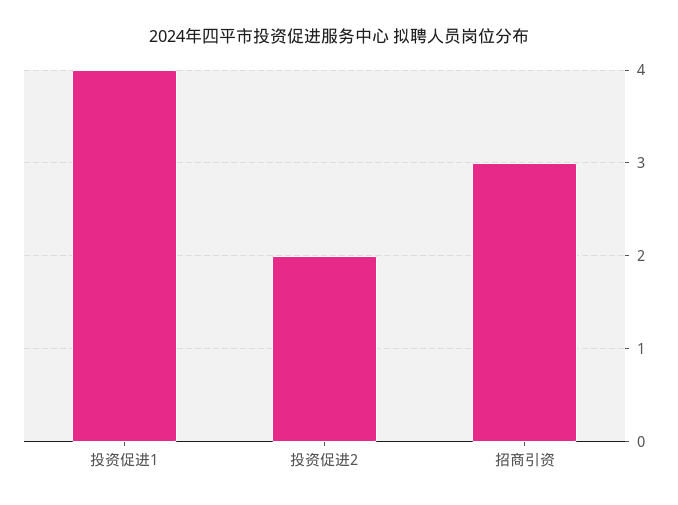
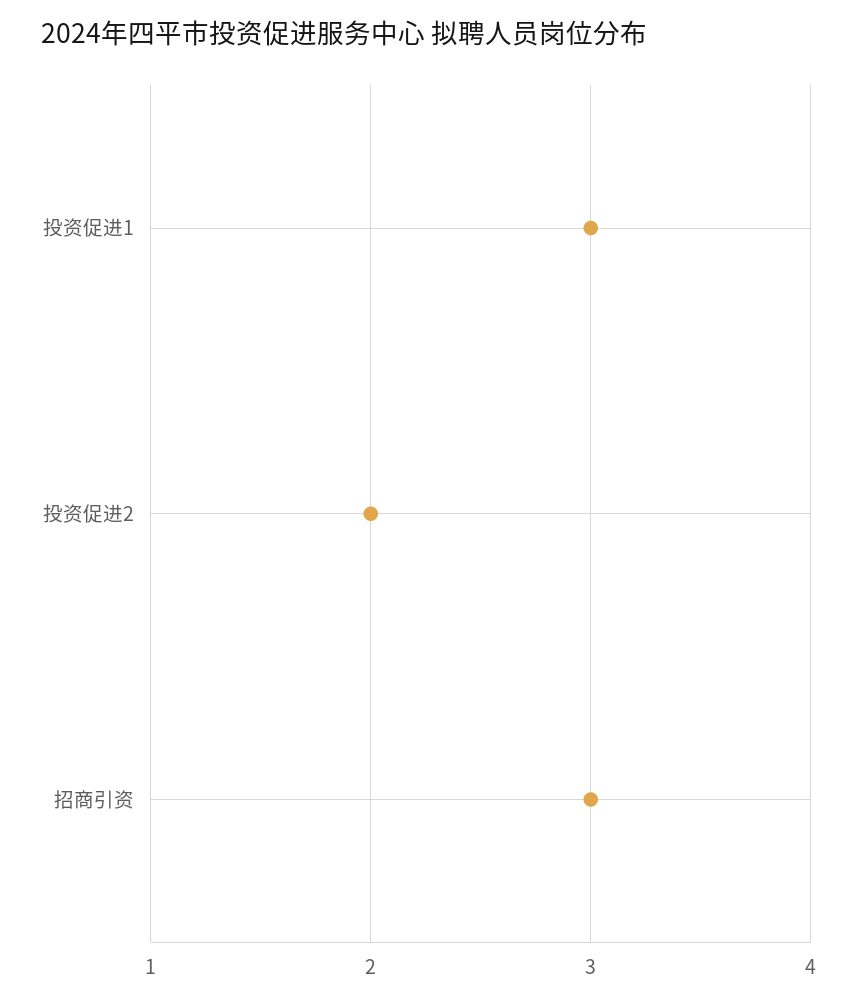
  {
-   "投资促进1": 4,
+   "投资促进1": 3,
    "投资促进2": 2,
    "招商引资": 3
  }

